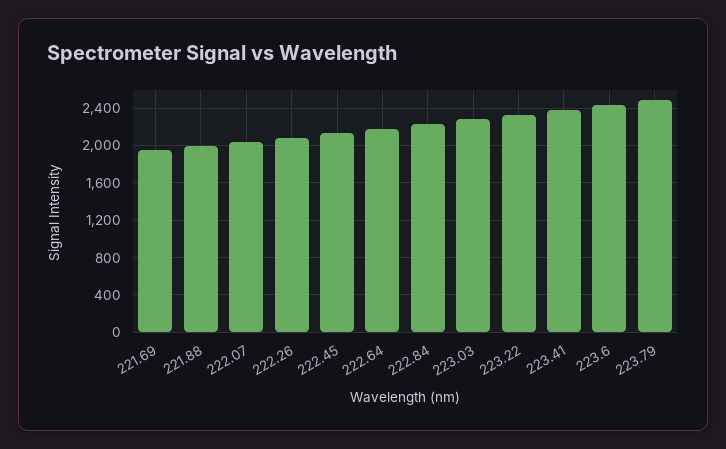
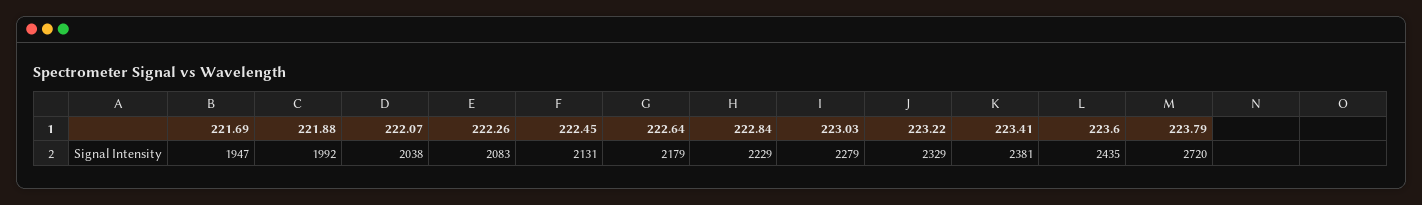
  {
    "221.69": 1947,
    "221.88": 1992,
    "222.07": 2038,
    "222.26": 2083,
    "222.45": 2131,
    "222.64": 2179,
    "222.84": 2229,
    "223.03": 2279,
    "223.22": 2329,
    "223.41": 2381,
    "223.6": 2435,
-   "223.79": 2500
+   "223.79": 2720
  }

